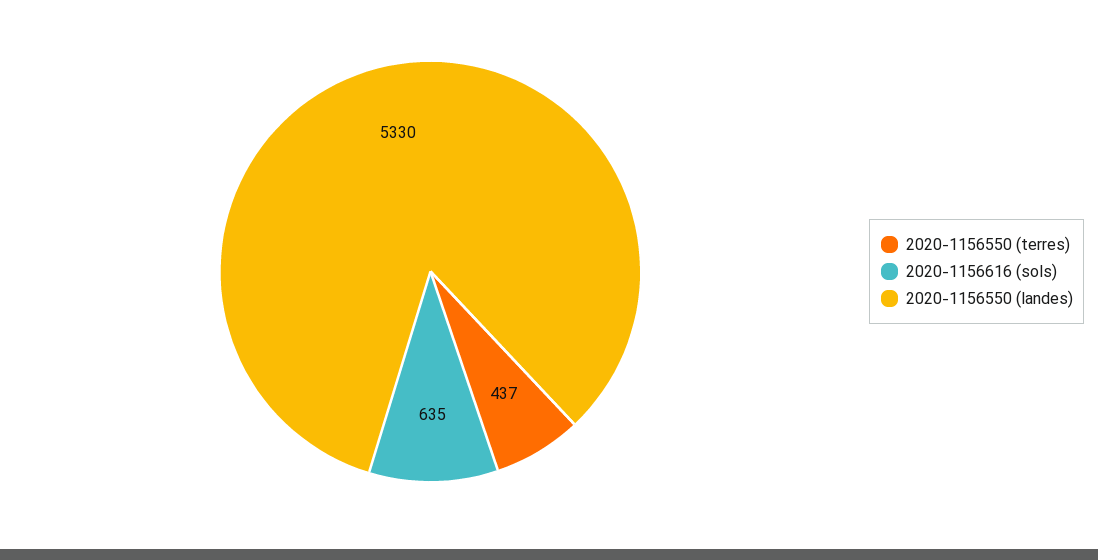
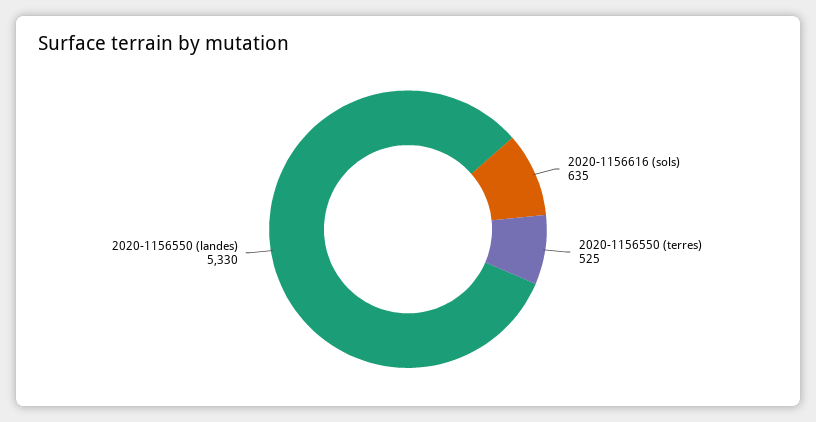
  {
-   "2020-1156550 (terres)": 437,
+   "2020-1156550 (terres)": 525,
    "2020-1156616 (sols)": 635,
    "2020-1156550 (landes)": 5330
  }

